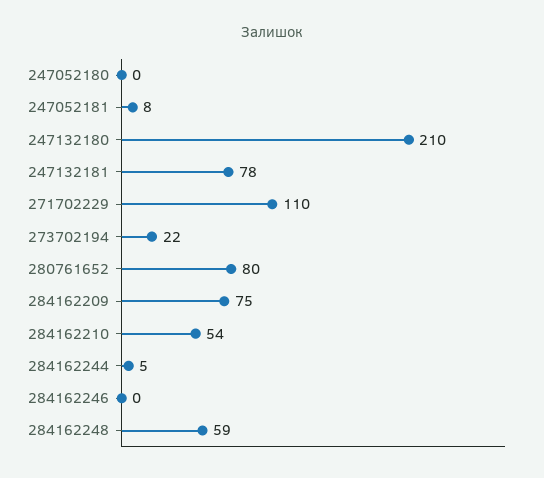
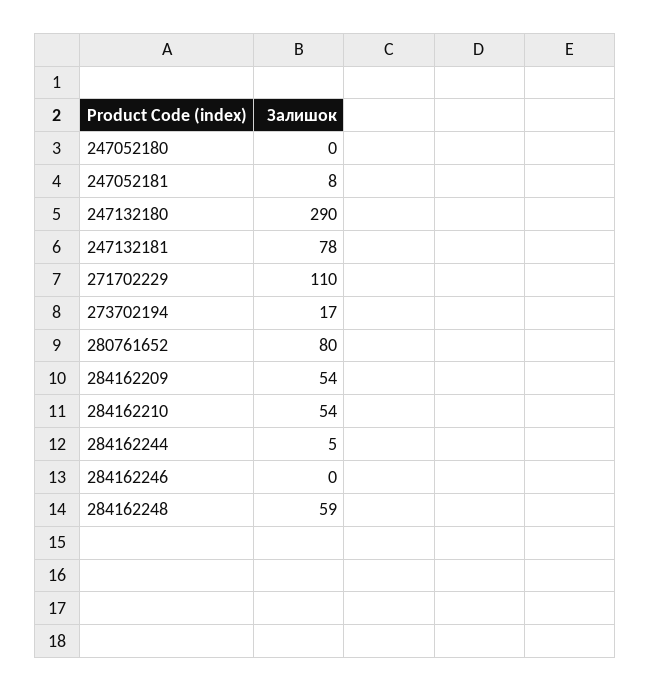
  {
    "247052180": 0,
    "247052181": 8,
-   "247132180": 210,
+   "247132180": 290,
    "247132181": 78,
    "271702229": 110,
-   "273702194": 22,
+   "273702194": 17,
    "280761652": 80,
-   "284162209": 75,
+   "284162209": 54,
    "284162210": 54,
    "284162244": 5,
    "284162246": 0,
    "284162248": 59
  }

